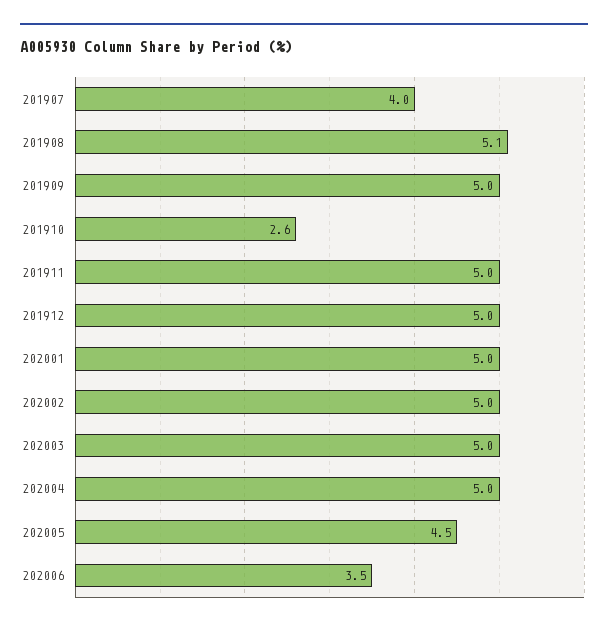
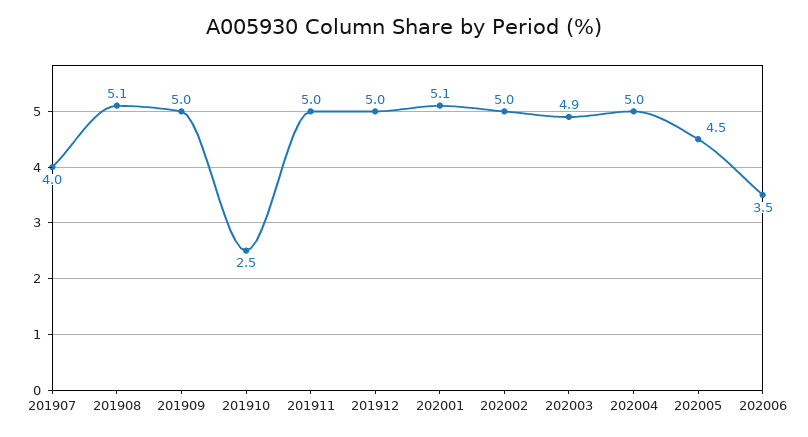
  {
    "201907": 4,
    "201908": 5.1,
    "201909": 5,
-   "201910": 2.6,
+   "201910": 2.5,
    "201911": 5,
    "201912": 5,
-   "202001": 5,
+   "202001": 5.1,
    "202002": 5,
-   "202003": 5,
+   "202003": 4.9,
    "202004": 5,
    "202005": 4.5,
    "202006": 3.5
  }

